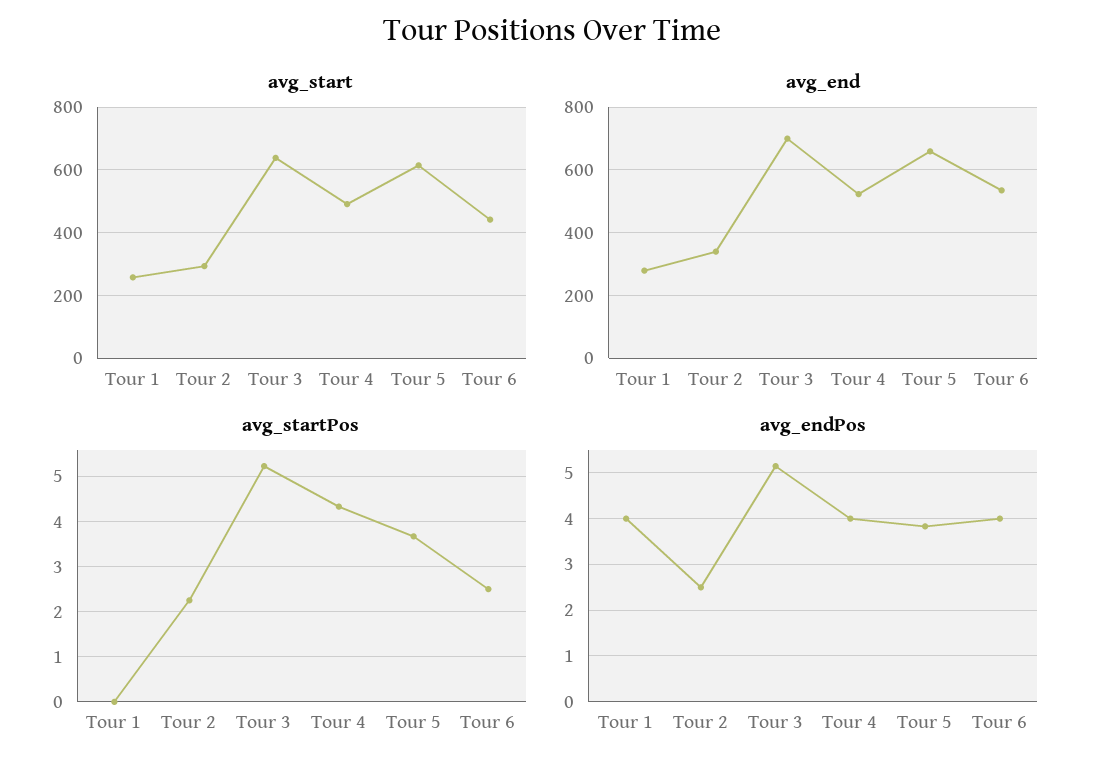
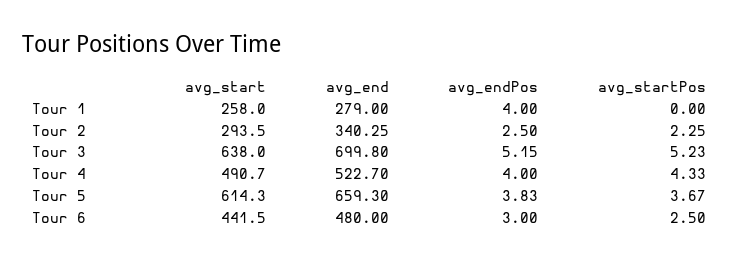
  {
    "avg_start": {
      "Tour 1": 258,
      "Tour 2": 293.5,
      "Tour 3": 638,
      "Tour 4": 490.7,
      "Tour 5": 614.3,
      "Tour 6": 441.5
    },
    "avg_end": {
      "Tour 1": 279,
      "Tour 2": 340.25,
      "Tour 3": 699.8,
      "Tour 4": 522.7,
      "Tour 5": 659.3,
-     "Tour 6": 540
+     "Tour 6": 480
    },
    "avg_startPos": {
      "Tour 1": 0,
      "Tour 2": 2.25,
      "Tour 3": 5.23,
      "Tour 4": 4.33,
      "Tour 5": 3.67,
      "Tour 6": 2.5
    },
    "avg_endPos": {
      "Tour 1": 4,
      "Tour 2": 2.5,
      "Tour 3": 5.15,
      "Tour 4": 4,
      "Tour 5": 3.83,
-     "Tour 6": 4
+     "Tour 6": 3
    }
  }

